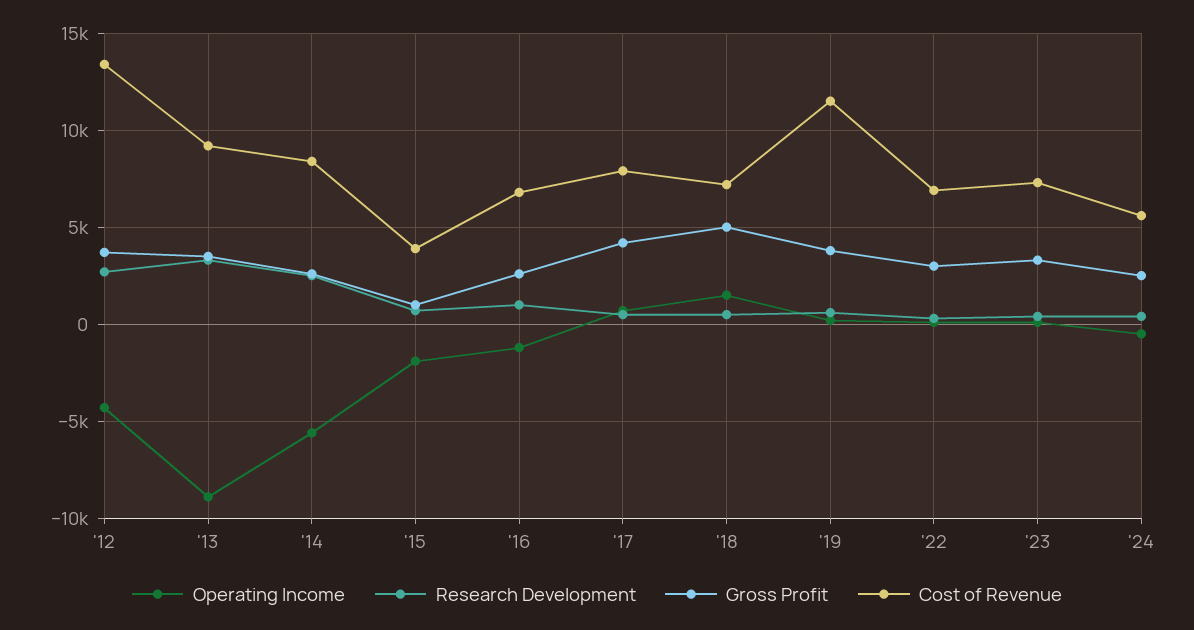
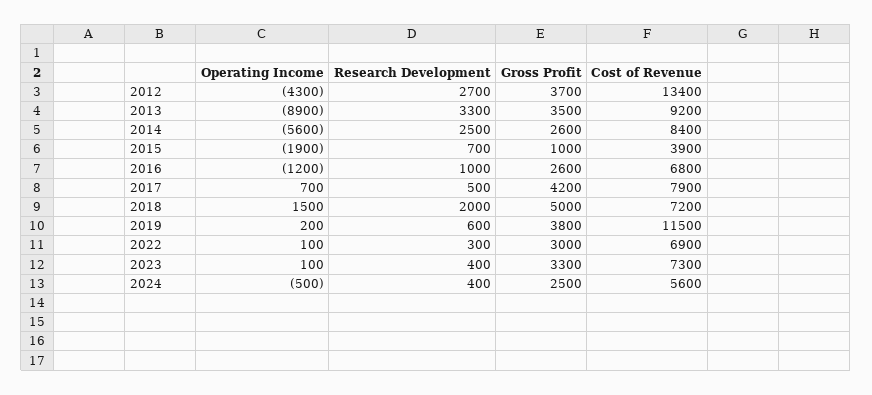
  {
    "Operating Income": {
      "'12": -4300,
      "'13": -8900,
      "'14": -5600,
      "'15": -1900,
      "'16": -1200,
      "'17": 700,
      "'18": 1500,
      "'19": 200,
      "'22": 100,
      "'23": 100,
      "'24": -500
    },
    "Research Development": {
      "'12": 2700,
      "'13": 3300,
      "'14": 2500,
      "'15": 700,
      "'16": 1000,
      "'17": 500,
-     "'18": 500,
+     "'18": 2000,
      "'19": 600,
      "'22": 300,
      "'23": 400,
      "'24": 400
    },
    "Gross Profit": {
      "'12": 3700,
      "'13": 3500,
      "'14": 2600,
      "'15": 1000,
      "'16": 2600,
      "'17": 4200,
      "'18": 5000,
      "'19": 3800,
      "'22": 3000,
      "'23": 3300,
      "'24": 2500
    },
    "Cost of Revenue": {
      "'12": 13400,
      "'13": 9200,
      "'14": 8400,
      "'15": 3900,
      "'16": 6800,
      "'17": 7900,
      "'18": 7200,
      "'19": 11500,
      "'22": 6900,
      "'23": 7300,
      "'24": 5600
    }
  }

